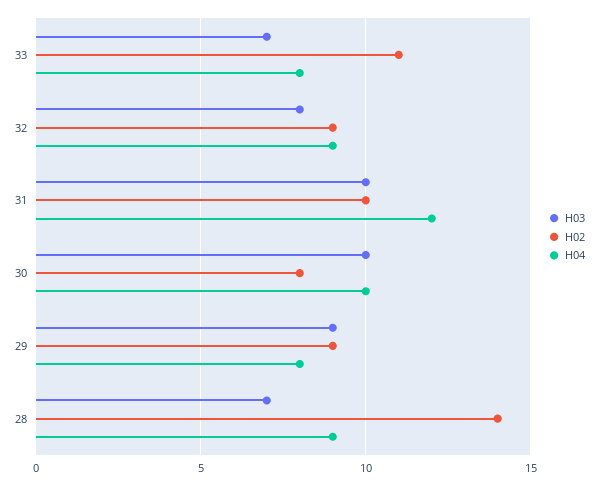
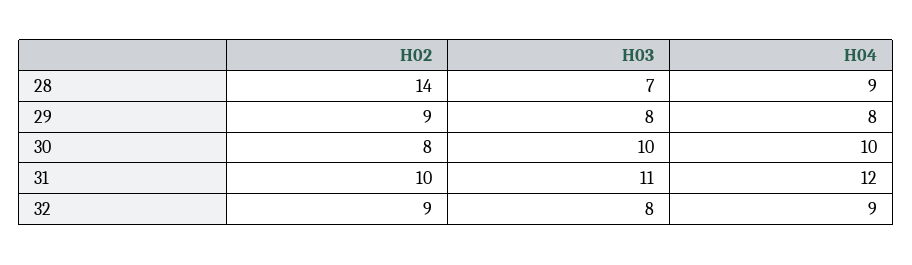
  {
    "H03": {
-     "33": 7,
      "32": 8,
-     "31": 10,
+     "31": 11,
      "30": 10,
-     "29": 9,
+     "29": 8,
      "28": 7
    },
    "H02": {
-     "33": 11,
      "32": 9,
      "31": 10,
      "30": 8,
      "29": 9,
      "28": 14
    },
    "H04": {
-     "33": 8,
      "32": 9,
      "31": 12,
      "30": 10,
      "29": 8,
      "28": 9
    }
  }

